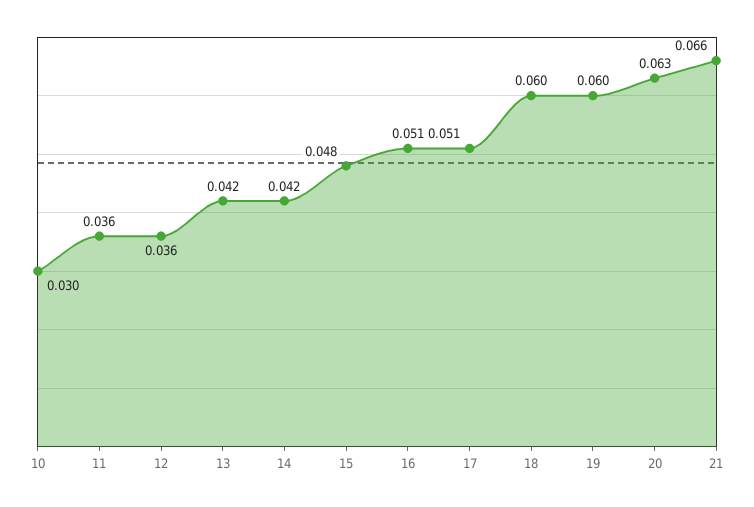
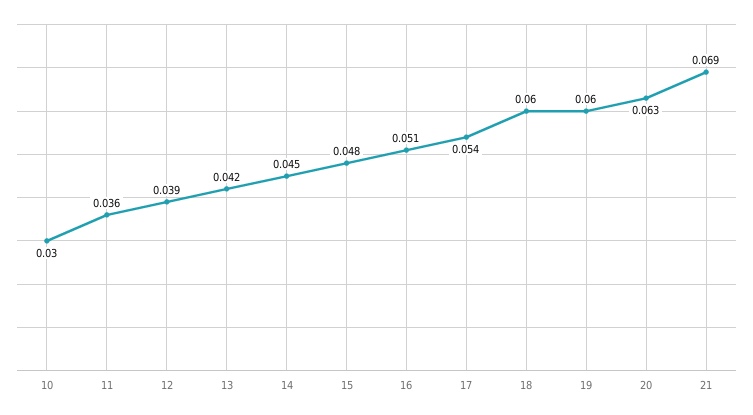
  {
    "10": 0.03,
    "11": 0.036,
-   "12": 0.036,
+   "12": 0.039,
    "13": 0.042,
-   "14": 0.042,
+   "14": 0.045,
    "15": 0.048,
    "16": 0.051,
-   "17": 0.051,
+   "17": 0.054,
    "18": 0.06,
    "19": 0.06,
    "20": 0.063,
-   "21": 0.066
+   "21": 0.069
  }

